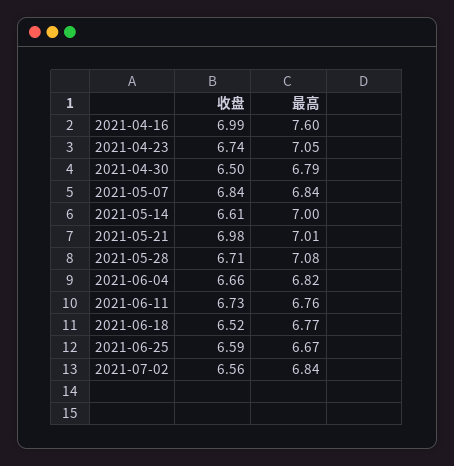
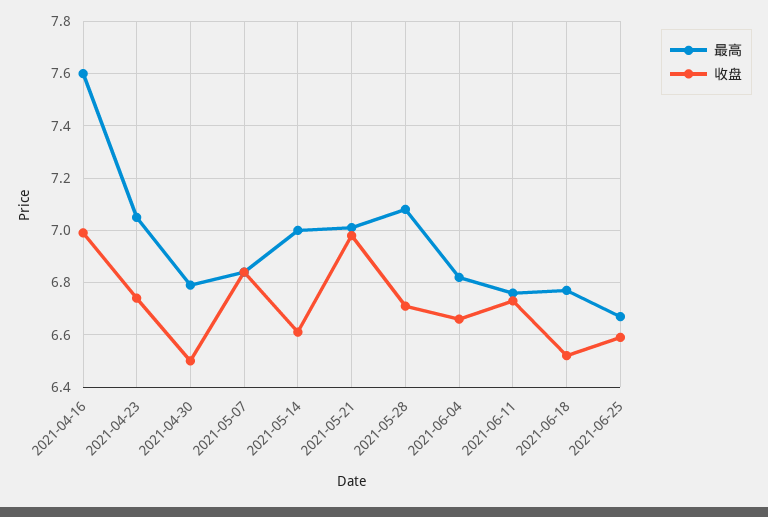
  {
    "收盘": {
      "2021-04-16": 6.99,
      "2021-04-23": 6.74,
      "2021-04-30": 6.5,
      "2021-05-07": 6.84,
      "2021-05-14": 6.61,
      "2021-05-21": 6.98,
      "2021-05-28": 6.71,
      "2021-06-04": 6.66,
      "2021-06-11": 6.73,
      "2021-06-18": 6.52,
-     "2021-06-25": 6.59,
+     "2021-06-25": 6.59
-     "2021-07-02": 6.56
    },
    "最高": {
      "2021-04-16": 7.6,
      "2021-04-23": 7.05,
      "2021-04-30": 6.79,
      "2021-05-07": 6.84,
      "2021-05-14": 7,
      "2021-05-21": 7.01,
      "2021-05-28": 7.08,
      "2021-06-04": 6.82,
      "2021-06-11": 6.76,
      "2021-06-18": 6.77,
-     "2021-06-25": 6.67,
+     "2021-06-25": 6.67
-     "2021-07-02": 6.84
    }
  }

